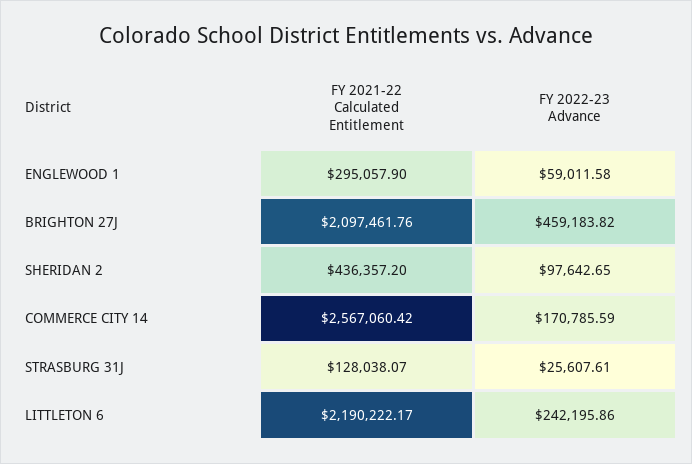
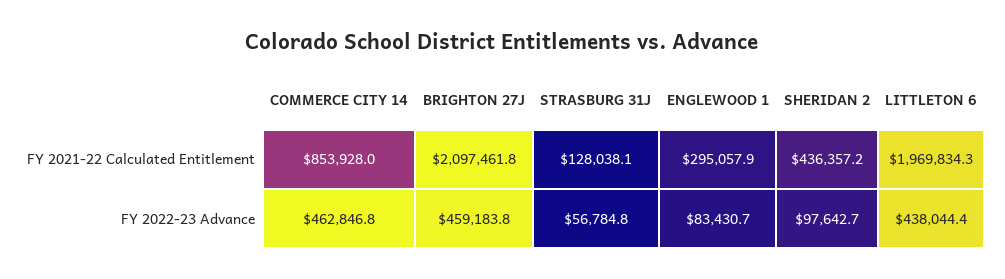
  {
    "FY 2021-22 Calculated Entitlement": {
      "ENGLEWOOD 1": 295057.9,
      "BRIGHTON 27J": 2097461.76,
      "SHERIDAN 2": 436357.2,
-     "COMMERCE CITY 14": 2567060.42,
+     "COMMERCE CITY 14": 853928,
      "STRASBURG 31J": 128038.07,
-     "LITTLETON 6": 2190222.17
+     "LITTLETON 6": 1969834.3
    },
    "FY 2022-23 Advance": {
-     "ENGLEWOOD 1": 59011.58,
+     "ENGLEWOOD 1": 83430.7,
      "BRIGHTON 27J": 459183.82,
      "SHERIDAN 2": 97642.65,
-     "COMMERCE CITY 14": 170785.59,
+     "COMMERCE CITY 14": 462846.8,
-     "STRASBURG 31J": 25607.61,
+     "STRASBURG 31J": 56784.8,
-     "LITTLETON 6": 242195.86
+     "LITTLETON 6": 438044.4
    }
  }

